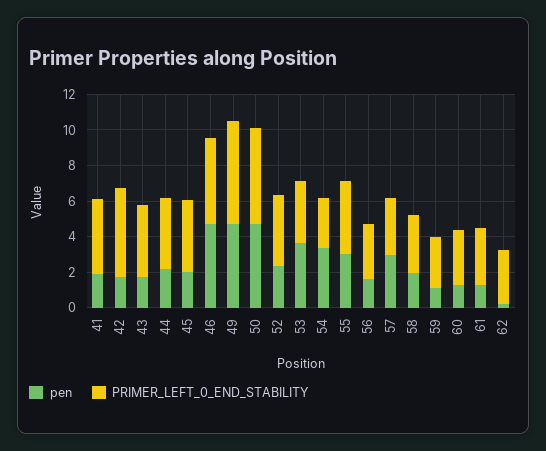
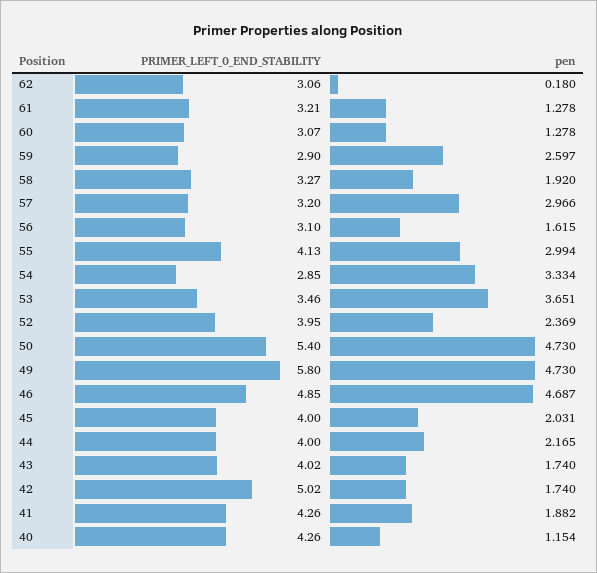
  {
    "pen": {
      "41": 1.882,
      "42": 1.74,
      "43": 1.74,
      "44": 2.165,
      "45": 2.031,
      "46": 4.687,
      "49": 4.73,
      "50": 4.73,
      "52": 2.369,
      "53": 3.651,
      "54": 3.334,
      "55": 2.994,
      "56": 1.615,
      "57": 2.966,
      "58": 1.92,
-     "59": 1,
+     "59": 2.597,
      "60": 1.278,
      "61": 1.278,
-     "62": 0.18
+     "62": 0.18,
+     "40": 1.154
    },
    "PRIMER_LEFT_0_END_STABILITY": {
      "41": 4.26,
      "42": 5.02,
      "43": 4.02,
      "44": 4,
      "45": 4,
      "46": 4.85,
      "49": 5.8,
      "50": 5.4,
      "52": 3.95,
      "53": 3.46,
      "54": 2.85,
      "55": 4.13,
      "56": 3.1,
      "57": 3.2,
      "58": 3.27,
      "59": 2.9,
      "60": 3.07,
      "61": 3.21,
-     "62": 3.06
+     "62": 3.06,
+     "40": 4.26
    }
  }

